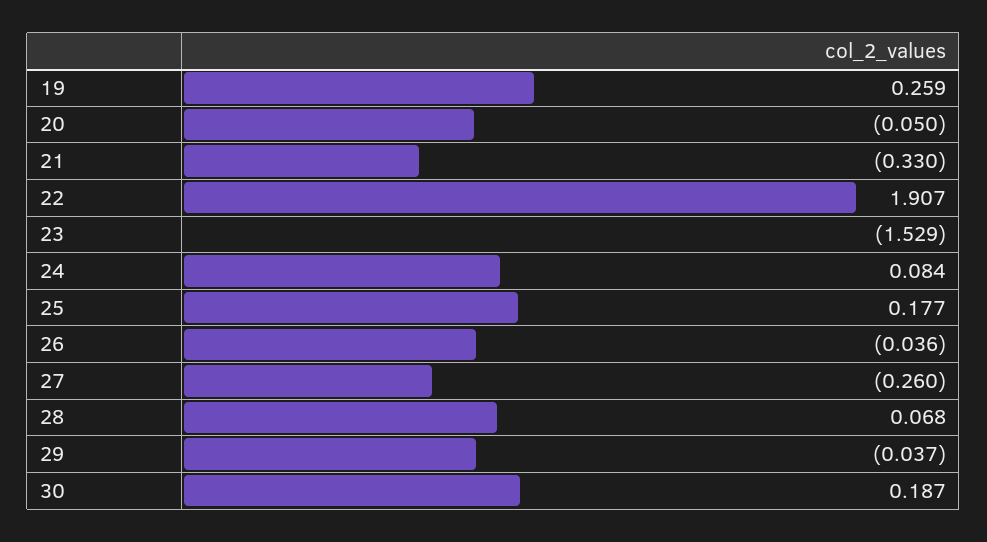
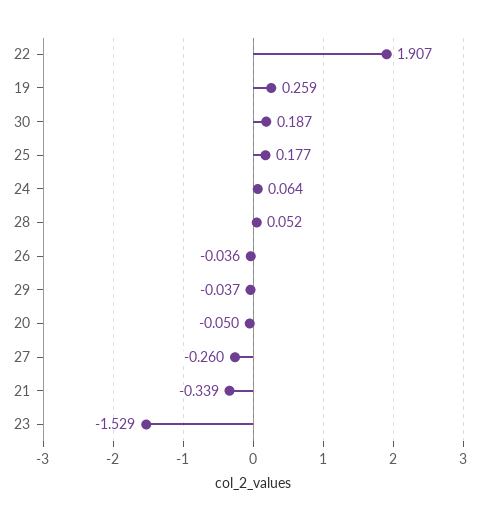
  {
    "19": 0.259,
    "20": -0.05,
-   "21": -0.33,
+   "21": -0.339,
    "22": 1.907,
    "23": -1.529,
-   "24": 0.084,
+   "24": 0.064,
    "25": 0.177,
    "26": -0.036,
    "27": -0.26,
-   "28": 0.068,
+   "28": 0.052,
    "29": -0.037,
    "30": 0.187
  }

